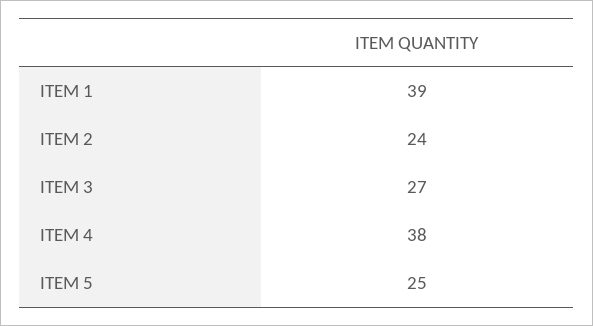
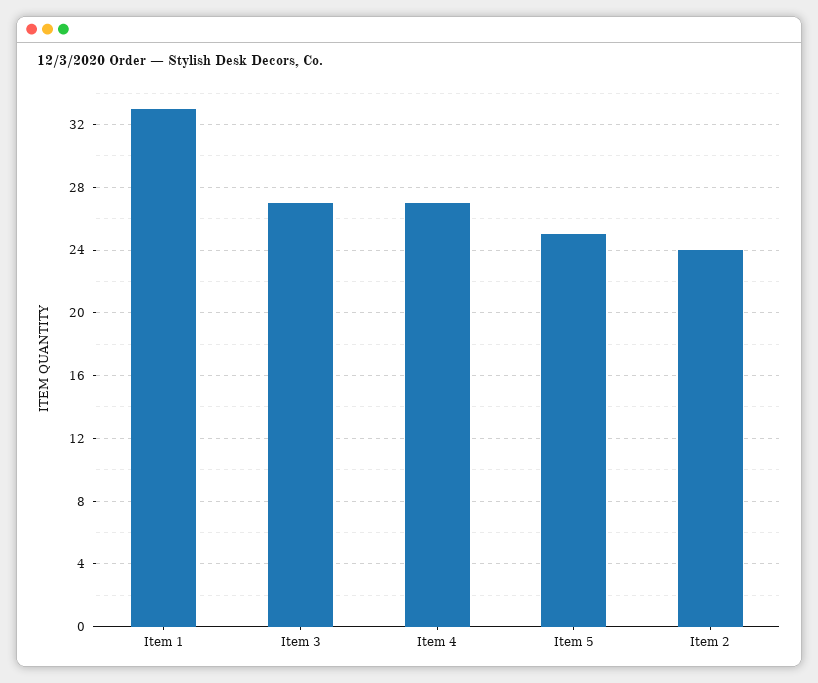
  {
-   "ITEM 1": 39,
+   "ITEM 1": 33,
    "ITEM 2": 24,
    "ITEM 3": 27,
-   "ITEM 4": 38,
+   "ITEM 4": 27,
    "ITEM 5": 25
  }

